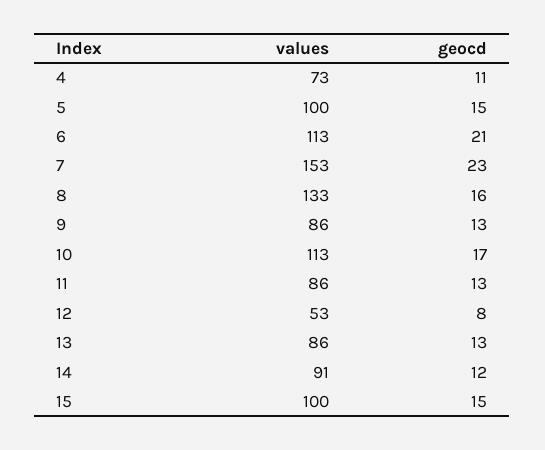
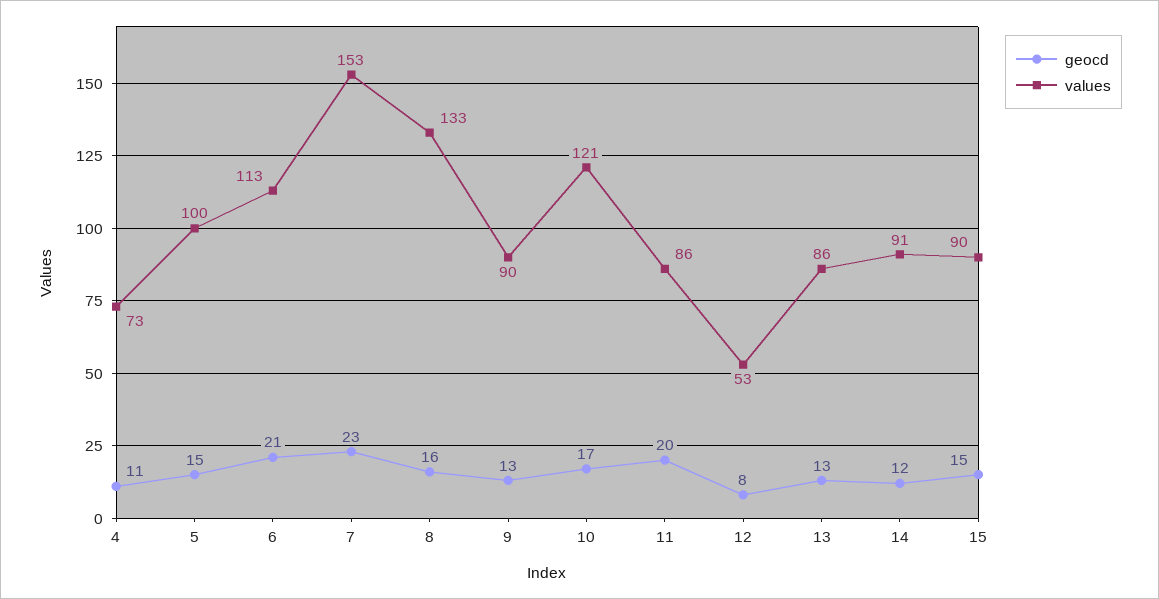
  {
    "values": {
      "4": 73,
      "5": 100,
      "6": 113,
      "7": 153,
      "8": 133,
-     "9": 86,
+     "9": 90,
-     "10": 113,
+     "10": 121,
      "11": 86,
      "12": 53,
      "13": 86,
      "14": 91,
-     "15": 100
+     "15": 90
    },
    "geocd": {
      "4": 11,
      "5": 15,
      "6": 21,
      "7": 23,
      "8": 16,
      "9": 13,
      "10": 17,
-     "11": 13,
+     "11": 20,
      "12": 8,
      "13": 13,
      "14": 12,
      "15": 15
    }
  }

